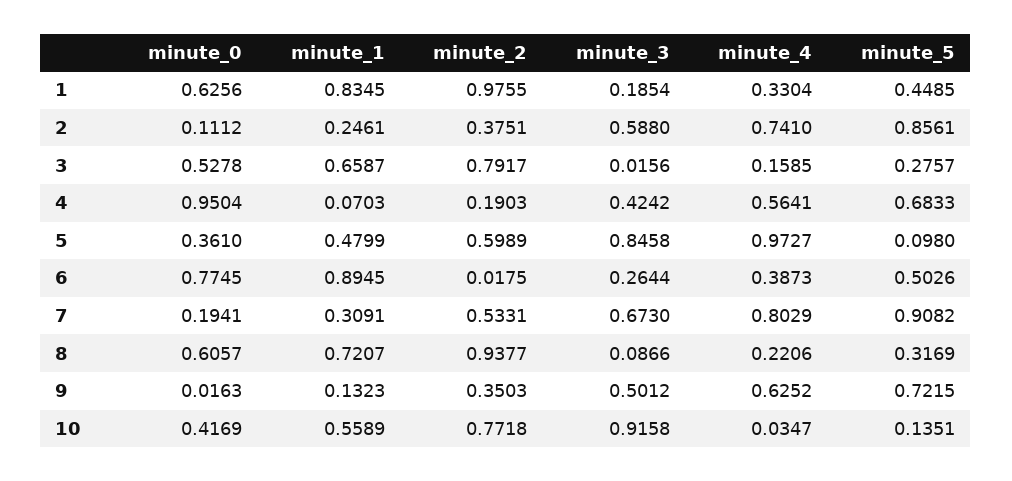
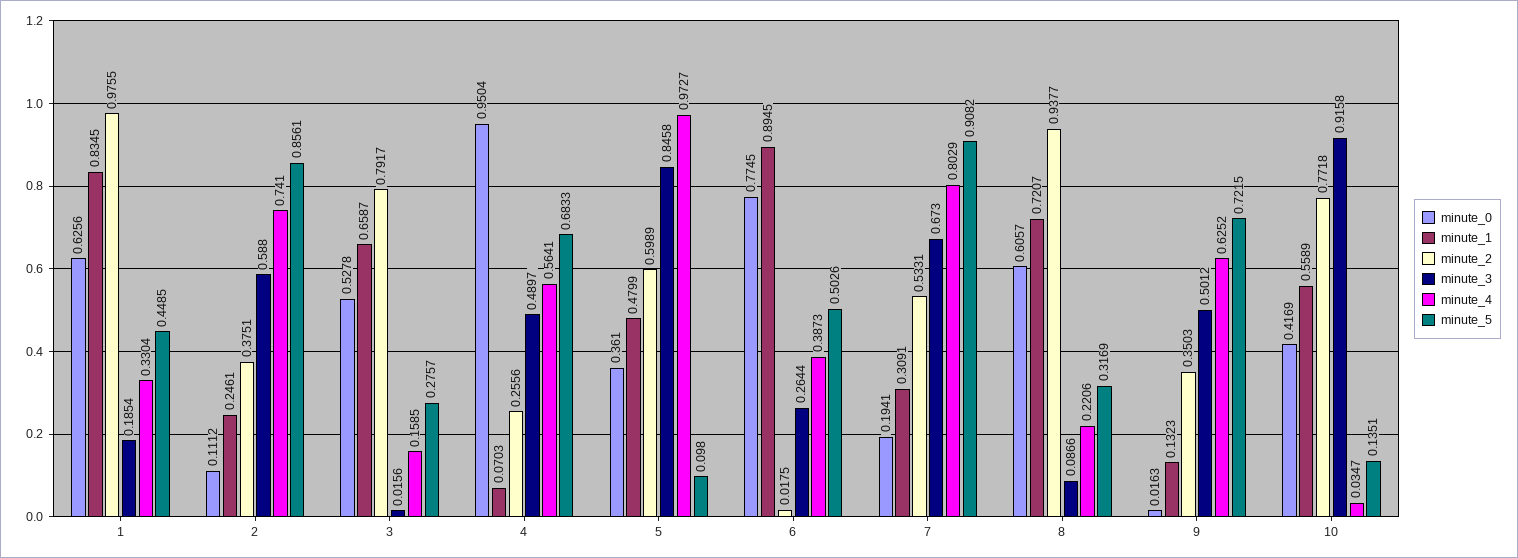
  {
    "minute_0": {
      "1": 0.6256,
      "2": 0.1112,
      "3": 0.5278,
      "4": 0.9504,
      "5": 0.361,
      "6": 0.7745,
      "7": 0.1941,
      "8": 0.6057,
      "9": 0.0163,
      "10": 0.4169
    },
    "minute_1": {
      "1": 0.8345,
      "2": 0.2461,
      "3": 0.6587,
      "4": 0.0703,
      "5": 0.4799,
      "6": 0.8945,
      "7": 0.3091,
      "8": 0.7207,
      "9": 0.1323,
      "10": 0.5589
    },
    "minute_2": {
      "1": 0.9755,
      "2": 0.3751,
      "3": 0.7917,
-     "4": 0.1903,
+     "4": 0.2556,
      "5": 0.5989,
      "6": 0.0175,
      "7": 0.5331,
      "8": 0.9377,
      "9": 0.3503,
      "10": 0.7718
    },
    "minute_3": {
      "1": 0.1854,
      "2": 0.588,
      "3": 0.0156,
-     "4": 0.4242,
+     "4": 0.4897,
      "5": 0.8458,
      "6": 0.2644,
      "7": 0.673,
      "8": 0.0866,
      "9": 0.5012,
      "10": 0.9158
    },
    "minute_4": {
      "1": 0.3304,
      "2": 0.741,
      "3": 0.1585,
      "4": 0.5641,
      "5": 0.9727,
      "6": 0.3873,
      "7": 0.8029,
      "8": 0.2206,
      "9": 0.6252,
      "10": 0.0347
    },
    "minute_5": {
      "1": 0.4485,
      "2": 0.8561,
      "3": 0.2757,
      "4": 0.6833,
      "5": 0.098,
      "6": 0.5026,
      "7": 0.9082,
      "8": 0.3169,
      "9": 0.7215,
      "10": 0.1351
    }
  }

